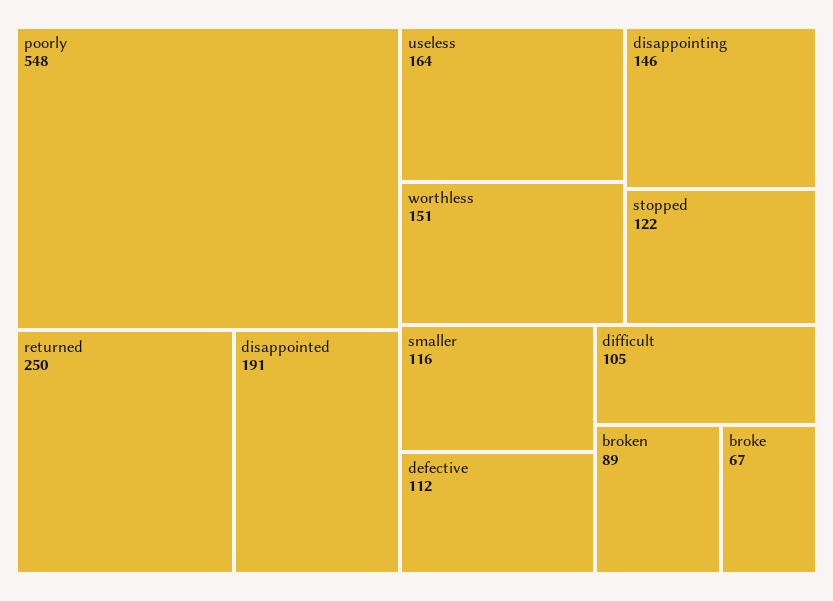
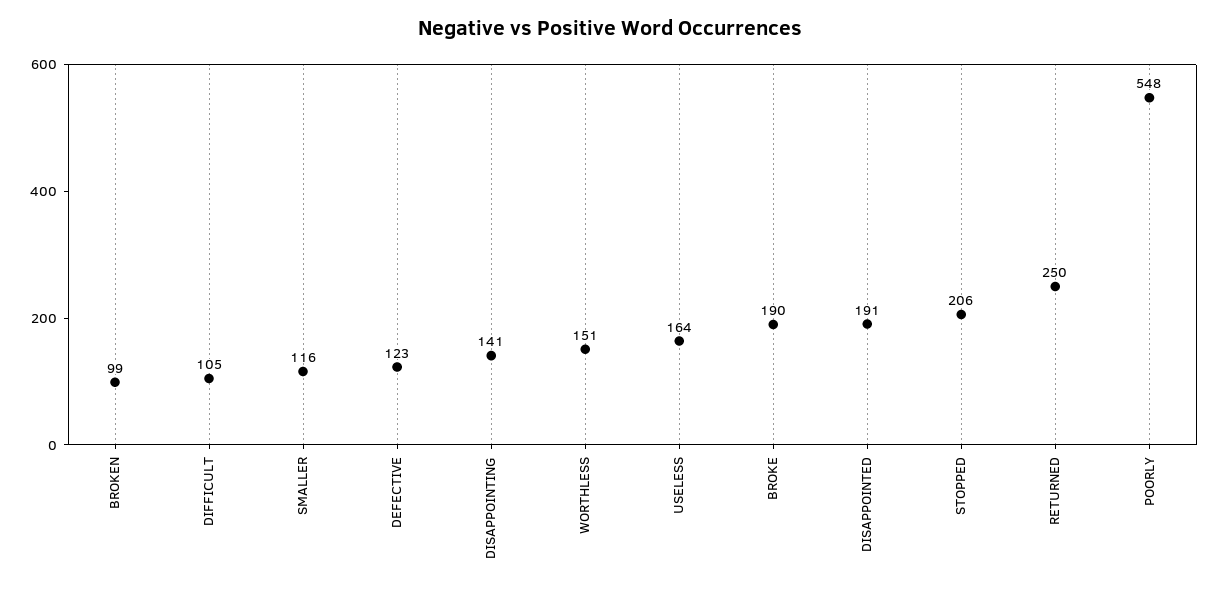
  {
    "poorly": 548,
    "returned": 250,
    "disappointed": 191,
    "useless": 164,
    "worthless": 151,
-   "disappointing": 146,
+   "disappointing": 141,
-   "stopped": 122,
+   "stopped": 206,
    "smaller": 116,
-   "defective": 112,
+   "defective": 123,
    "difficult": 105,
-   "broken": 89,
+   "broken": 99,
-   "broke": 67
+   "broke": 190
  }

